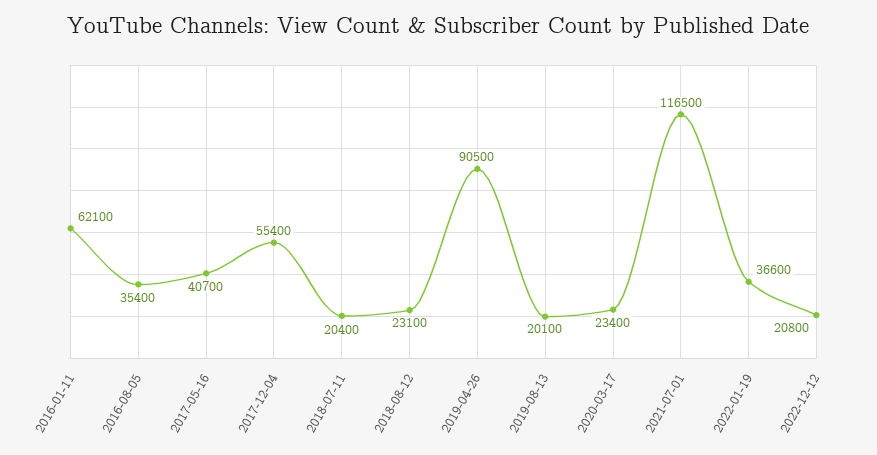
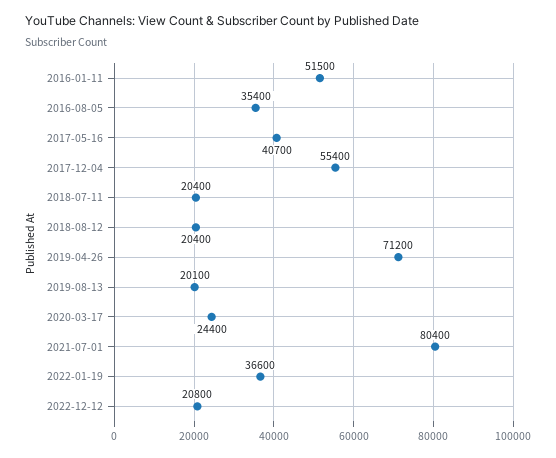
  {
-   "2016-01-11": 62100,
+   "2016-01-11": 51500,
    "2016-08-05": 35400,
    "2017-05-16": 40700,
    "2017-12-04": 55400,
    "2018-07-11": 20400,
-   "2018-08-12": 23100,
+   "2018-08-12": 20400,
-   "2019-04-26": 90500,
+   "2019-04-26": 71200,
    "2019-08-13": 20100,
-   "2020-03-17": 23400,
+   "2020-03-17": 24400,
-   "2021-07-01": 116500,
+   "2021-07-01": 80400,
    "2022-01-19": 36600,
    "2022-12-12": 20800
  }

